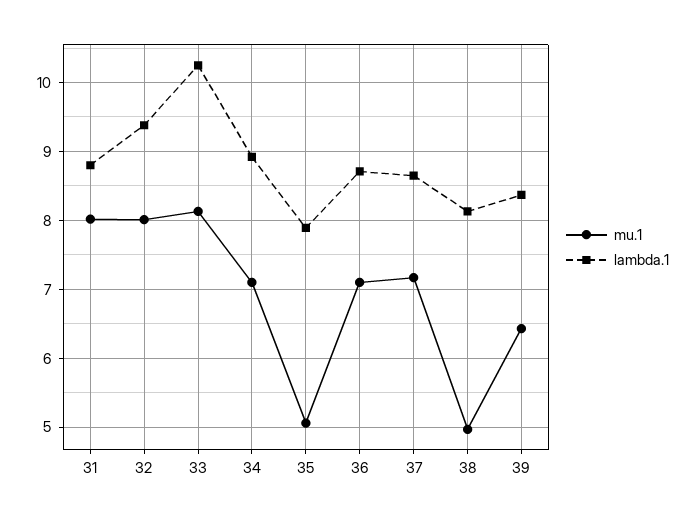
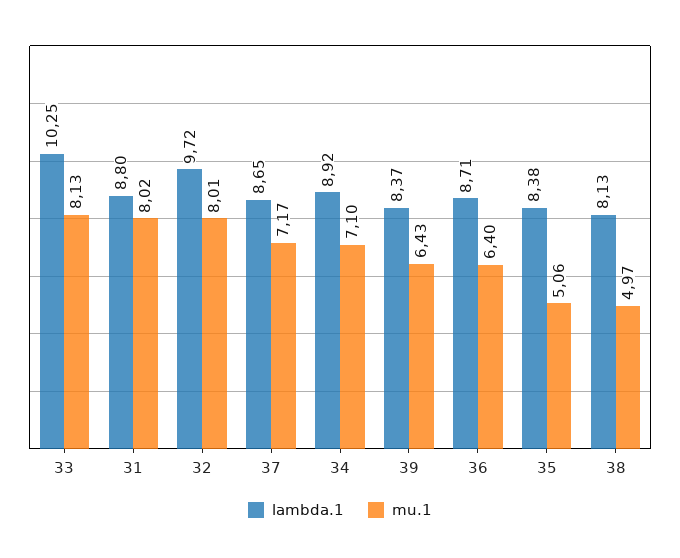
  {
    "mu.1": {
      "31": 8.02,
      "32": 8.01,
      "33": 8.13,
      "34": 7.1,
      "35": 5.06,
-     "36": 7.1,
+     "36": 6.4,
      "37": 7.17,
      "38": 4.97,
      "39": 6.43
    },
    "lambda.1": {
      "31": 8.8,
-     "32": 9.4,
+     "32": 9.72,
      "33": 10.25,
      "34": 8.92,
-     "35": 7.9,
+     "35": 8.38,
      "36": 8.71,
      "37": 8.65,
      "38": 8.13,
      "39": 8.37
    }
  }

